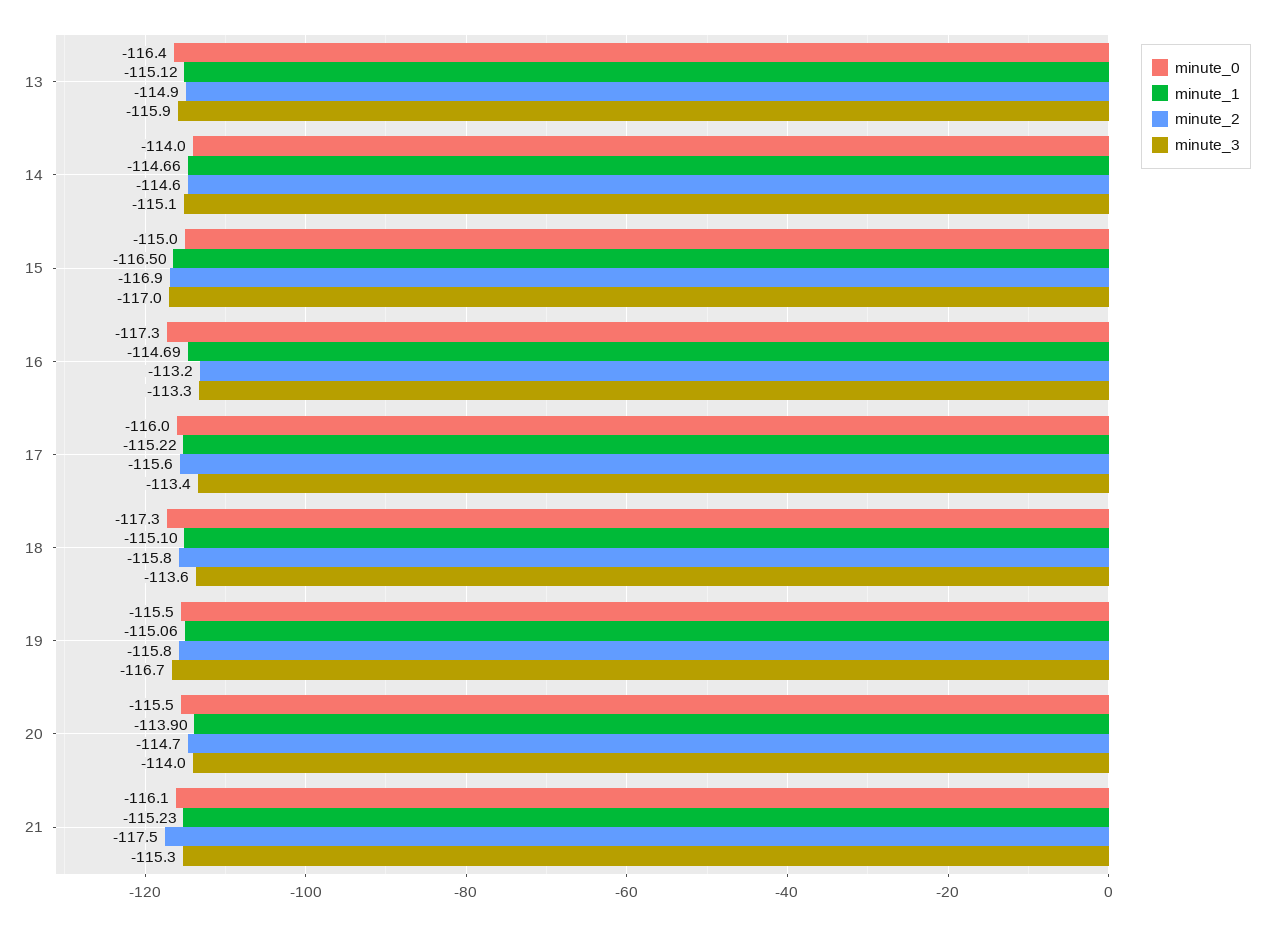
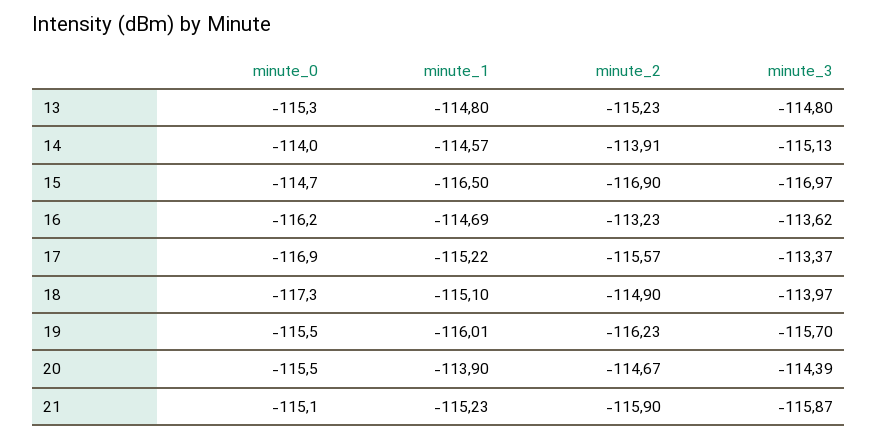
  {
    "minute_0": {
-     "13": -116.4,
+     "13": -115.3,
      "14": -114,
-     "15": -115,
+     "15": -114.7,
-     "16": -117.3,
+     "16": -116.2,
-     "17": -116,
+     "17": -116.9,
      "18": -117.3,
      "19": -115.5,
      "20": -115.5,
-     "21": -116.1
+     "21": -115.1
    },
    "minute_1": {
-     "13": -115.12,
+     "13": -114.8,
-     "14": -114.66,
+     "14": -114.57,
      "15": -116.5,
      "16": -114.69,
      "17": -115.22,
      "18": -115.1,
-     "19": -115.06,
+     "19": -116.01,
      "20": -113.9,
      "21": -115.23
    },
    "minute_2": {
-     "13": -114.9,
+     "13": -115.23,
-     "14": -114.6,
+     "14": -113.91,
      "15": -116.9,
      "16": -113.23,
      "17": -115.57,
-     "18": -115.8,
+     "18": -114.9,
-     "19": -115.8,
+     "19": -116.23,
      "20": -114.67,
-     "21": -117.5
+     "21": -115.9
    },
    "minute_3": {
-     "13": -115.9,
+     "13": -114.8,
      "14": -115.13,
      "15": -116.97,
-     "16": -113.3,
+     "16": -113.62,
      "17": -113.37,
-     "18": -113.6,
+     "18": -113.97,
-     "19": -116.7,
+     "19": -115.7,
-     "20": -114,
+     "20": -114.39,
-     "21": -115.3
+     "21": -115.87
    }
  }

